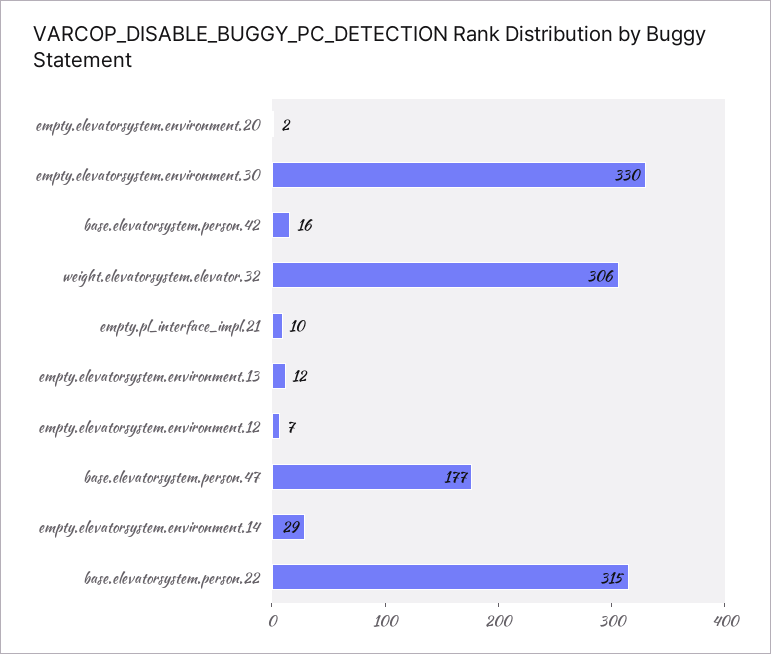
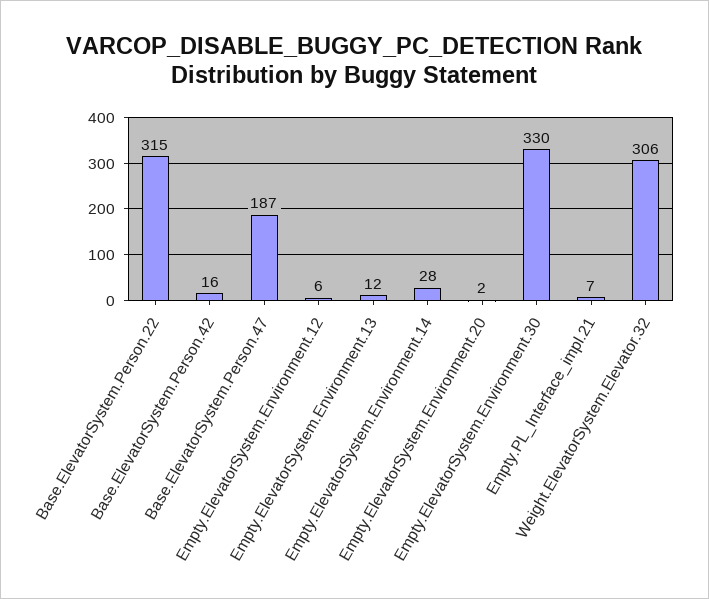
  {
    "empty.elevatorsystem.environment.20": 2,
    "empty.elevatorsystem.environment.30": 330,
    "base.elevatorsystem.person.42": 16,
    "weight.elevatorsystem.elevator.32": 306,
-   "empty.pl_interface_impl.21": 10,
+   "empty.pl_interface_impl.21": 7,
    "empty.elevatorsystem.environment.13": 12,
-   "empty.elevatorsystem.environment.12": 7,
+   "empty.elevatorsystem.environment.12": 6,
-   "base.elevatorsystem.person.47": 177,
+   "base.elevatorsystem.person.47": 187,
-   "empty.elevatorsystem.environment.14": 29,
+   "empty.elevatorsystem.environment.14": 28,
    "base.elevatorsystem.person.22": 315
  }

